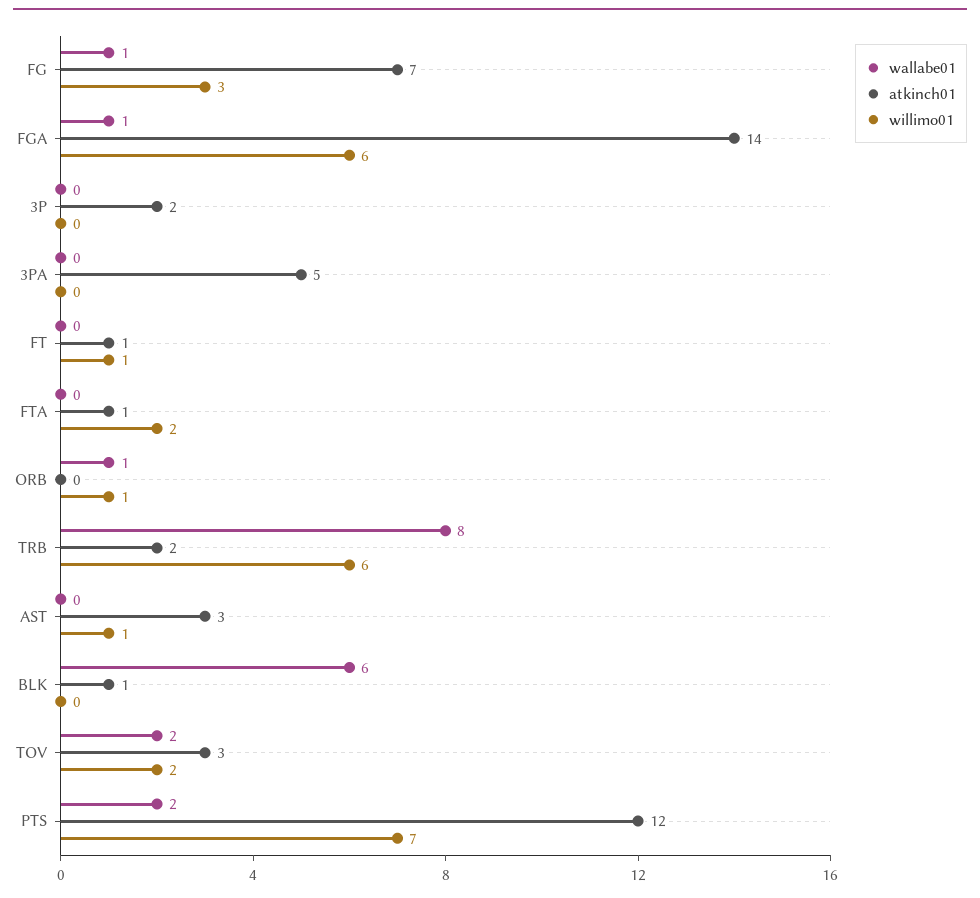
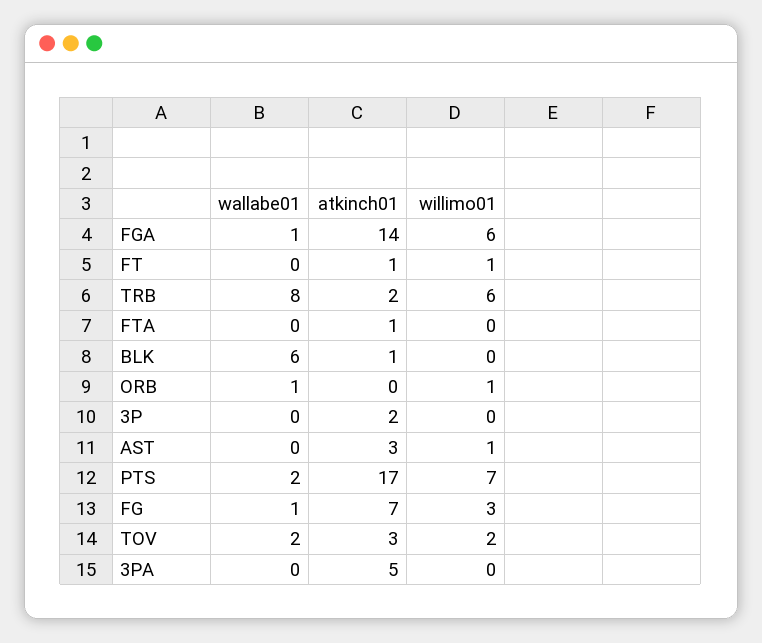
  {
    "wallabe01": {
      "FG": 1,
      "FGA": 1,
      "3P": 0,
      "3PA": 0,
      "FT": 0,
      "FTA": 0,
      "ORB": 1,
      "TRB": 8,
      "AST": 0,
      "BLK": 6,
      "TOV": 2,
      "PTS": 2
    },
    "atkinch01": {
      "FG": 7,
      "FGA": 14,
      "3P": 2,
      "3PA": 5,
      "FT": 1,
      "FTA": 1,
      "ORB": 0,
      "TRB": 2,
      "AST": 3,
      "BLK": 1,
      "TOV": 3,
-     "PTS": 12
+     "PTS": 17
    },
    "willimo01": {
      "FG": 3,
      "FGA": 6,
      "3P": 0,
      "3PA": 0,
      "FT": 1,
-     "FTA": 2,
+     "FTA": 0,
      "ORB": 1,
      "TRB": 6,
      "AST": 1,
      "BLK": 0,
      "TOV": 2,
      "PTS": 7
    }
  }

